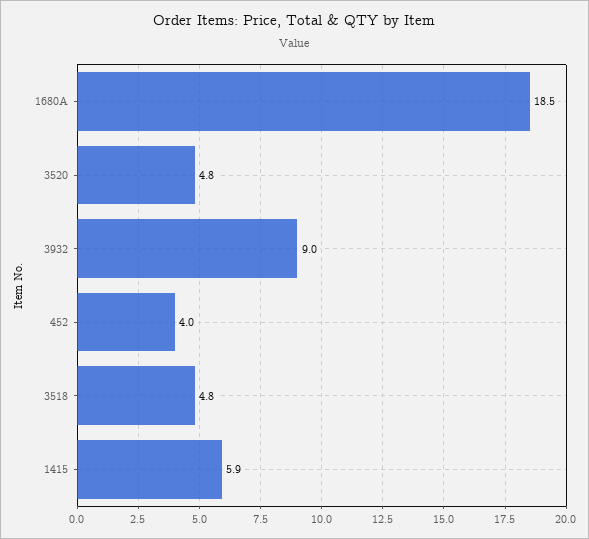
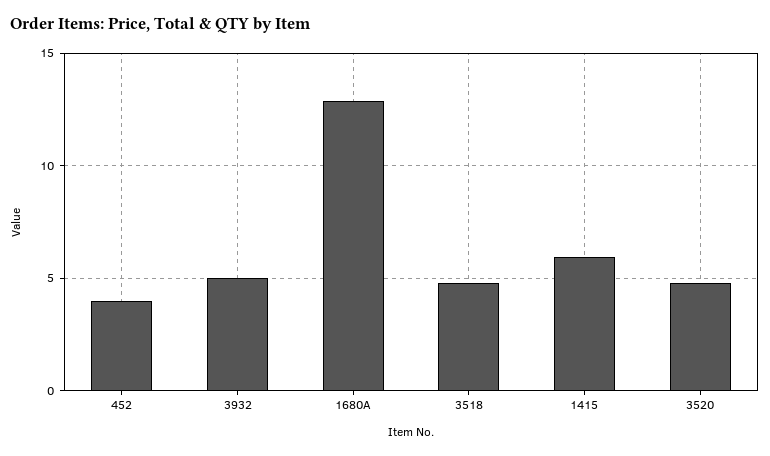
  {
-   "1680A": 18.5,
+   "1680A": 13,
    "3520": 4.8,
-   "3932": 9,
+   "3932": 5,
    "452": 4,
    "3518": 4.8,
    "1415": 5.9
  }

